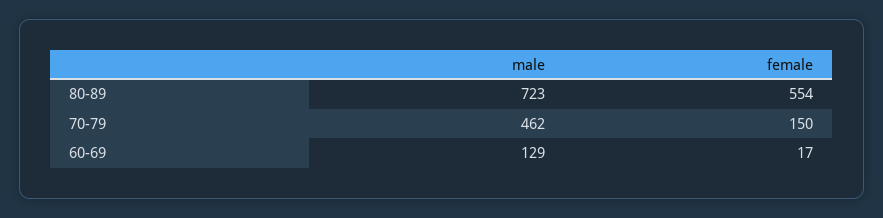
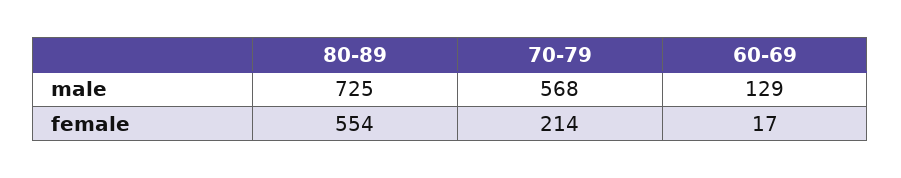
  {
    "male": {
-     "80-89": 723,
+     "80-89": 725,
-     "70-79": 462,
+     "70-79": 568,
      "60-69": 129
    },
    "female": {
      "80-89": 554,
-     "70-79": 150,
+     "70-79": 214,
      "60-69": 17
    }
  }

